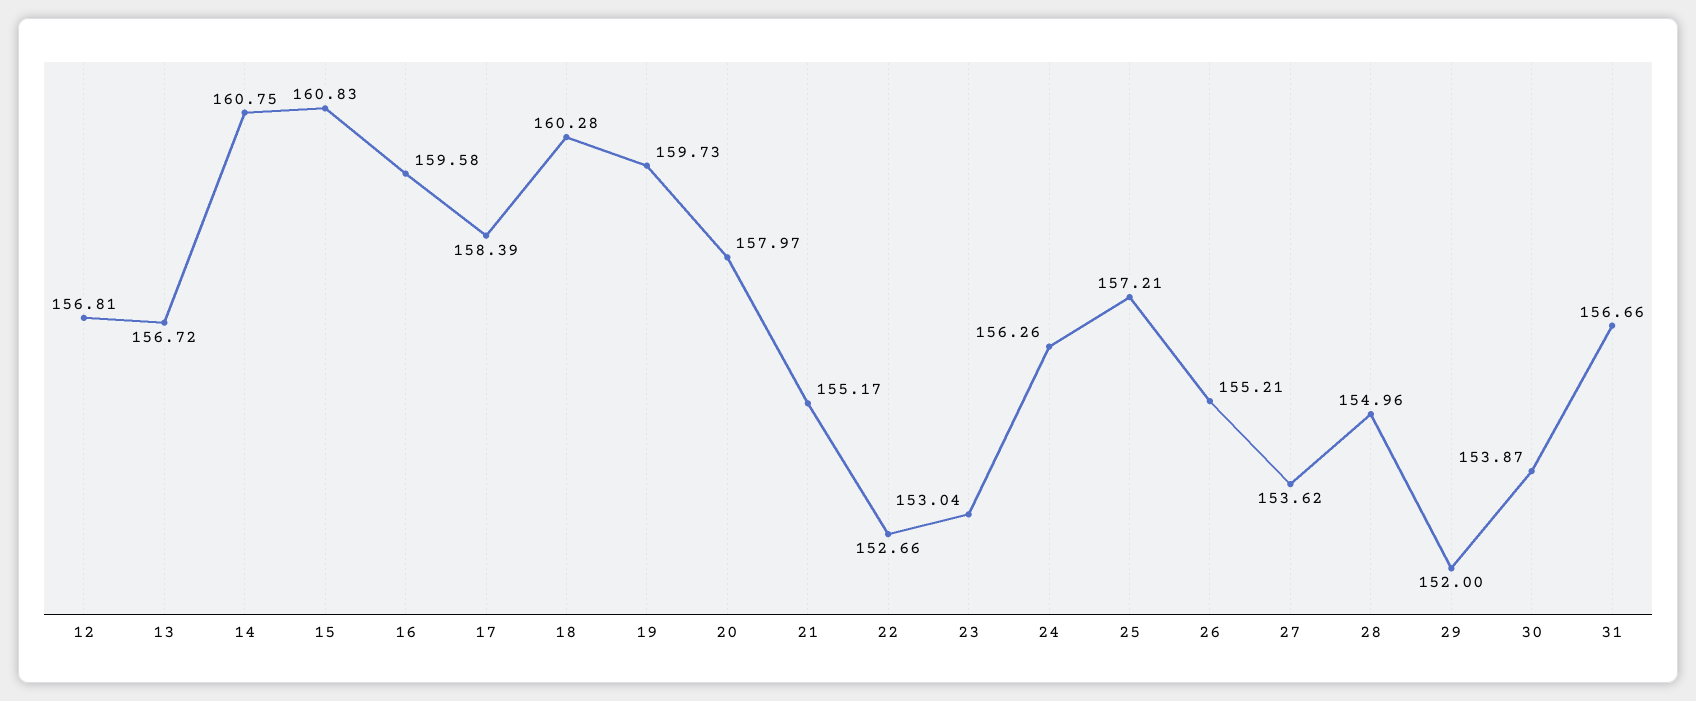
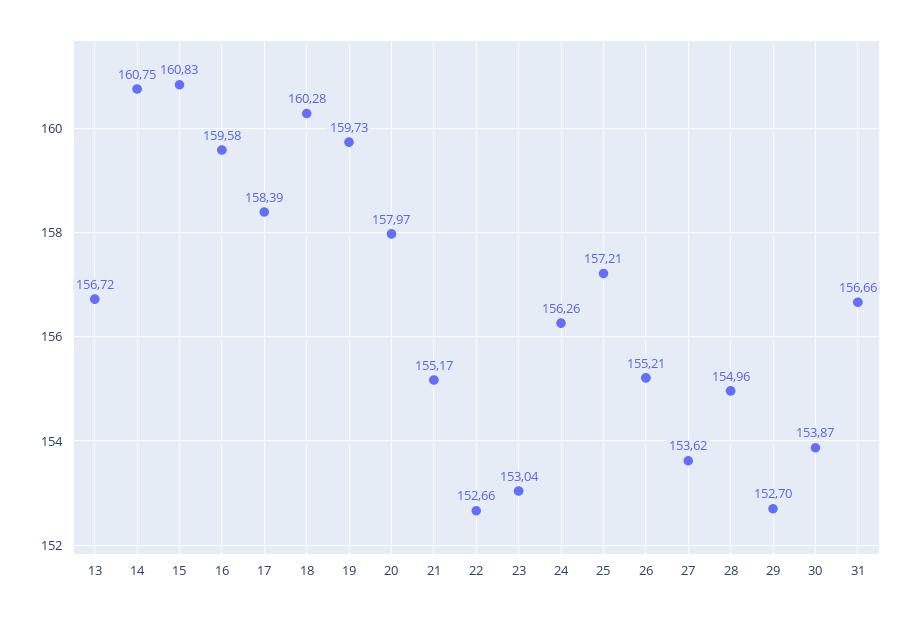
  {
-   "12": 156.81,
    "13": 156.72,
    "14": 160.75,
    "15": 160.83,
    "16": 159.58,
    "17": 158.39,
    "18": 160.28,
    "19": 159.73,
    "20": 157.97,
    "21": 155.17,
    "22": 152.66,
    "23": 153.04,
    "24": 156.26,
    "25": 157.21,
    "26": 155.21,
    "27": 153.62,
    "28": 154.96,
-   "29": 152,
+   "29": 152.7,
    "30": 153.87,
    "31": 156.66
  }

